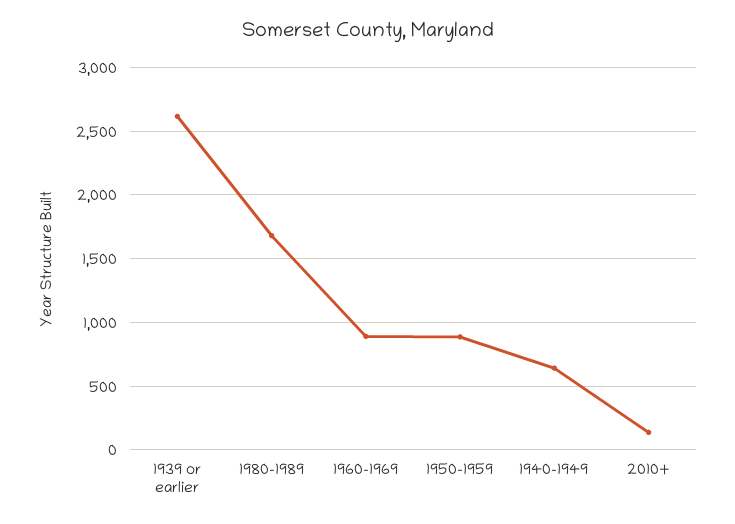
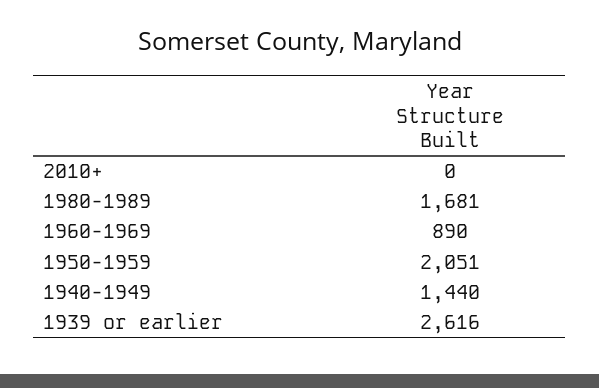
  {
    "1939 or earlier": 2616,
    "1980-1989": 1681,
    "1960-1969": 890,
-   "1950-1959": 900,
+   "1950-1959": 2051,
-   "1940-1949": 650,
+   "1940-1949": 1440,
-   "2010+": 150
+   "2010+": 0
  }

